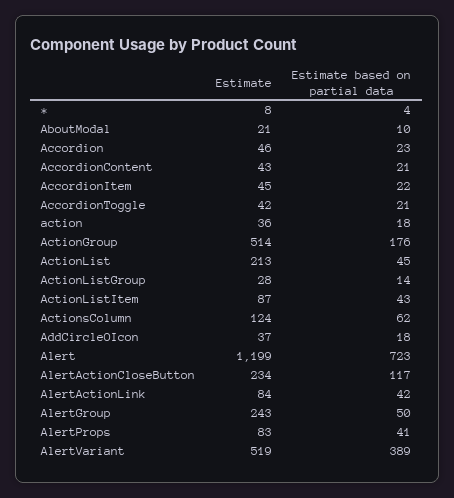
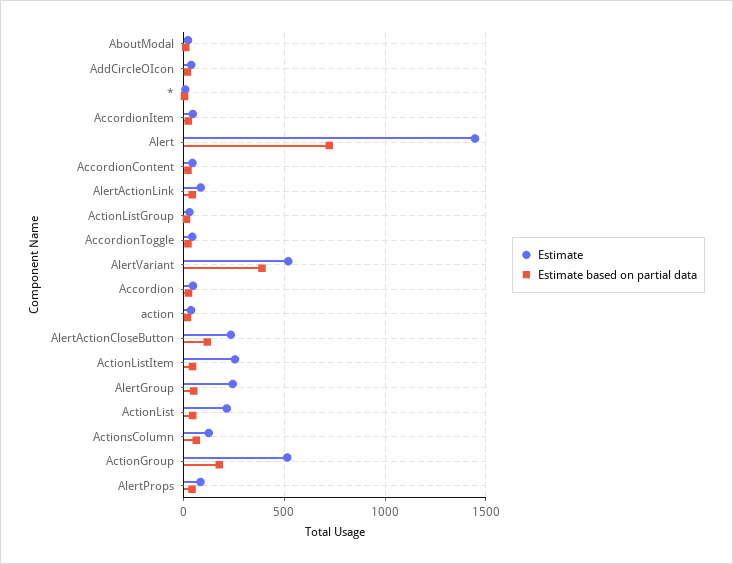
  {
    "Estimate": {
      "*": 8,
      "AboutModal": 21,
      "Accordion": 46,
      "AccordionContent": 43,
      "AccordionItem": 45,
      "AccordionToggle": 42,
      "action": 36,
      "ActionGroup": 514,
      "ActionList": 213,
      "ActionListGroup": 28,
-     "ActionListItem": 87,
+     "ActionListItem": 250,
      "ActionsColumn": 124,
      "AddCircleOIcon": 37,
-     "Alert": 1199,
+     "Alert": 1450,
      "AlertActionCloseButton": 234,
      "AlertActionLink": 84,
      "AlertGroup": 243,
      "AlertProps": 83,
      "AlertVariant": 519
    },
    "Estimate based on partial data": {
      "*": 4,
      "AboutModal": 10,
      "Accordion": 23,
      "AccordionContent": 21,
      "AccordionItem": 22,
      "AccordionToggle": 21,
      "action": 18,
      "ActionGroup": 176,
      "ActionList": 45,
      "ActionListGroup": 14,
      "ActionListItem": 43,
      "ActionsColumn": 62,
      "AddCircleOIcon": 18,
      "Alert": 723,
      "AlertActionCloseButton": 117,
      "AlertActionLink": 42,
      "AlertGroup": 50,
      "AlertProps": 41,
      "AlertVariant": 389
    }
  }

